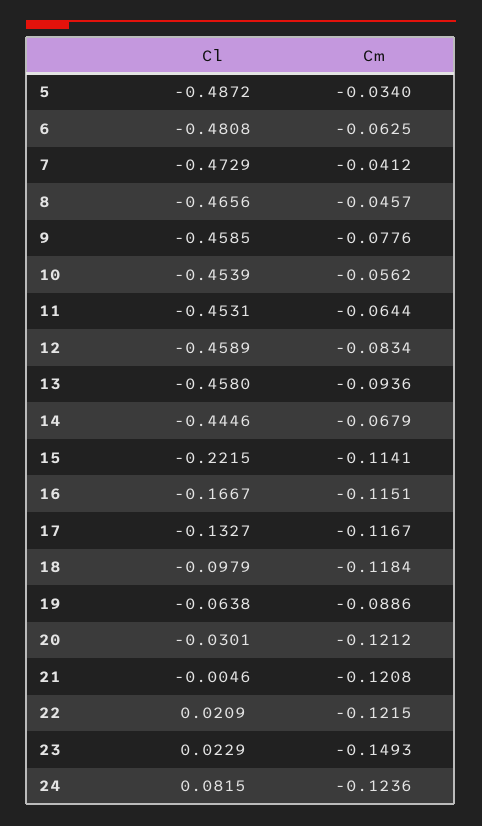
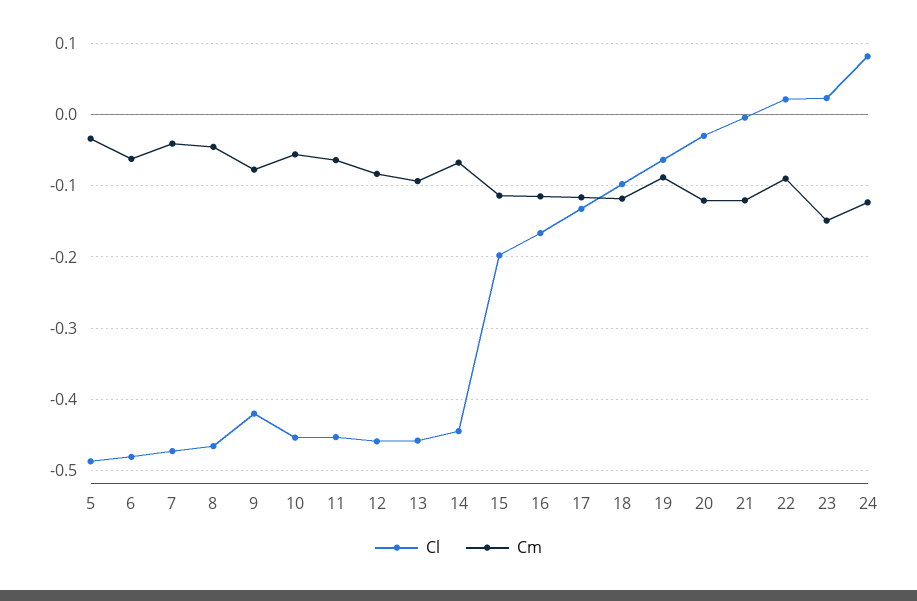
  {
    "Cl": {
      "5": -0.4872,
      "6": -0.4808,
      "7": -0.4729,
      "8": -0.4656,
-     "9": -0.4585,
+     "9": -0.42,
      "10": -0.4539,
      "11": -0.4531,
      "12": -0.4589,
      "13": -0.458,
      "14": -0.4446,
-     "15": -0.2215,
+     "15": -0.2,
      "16": -0.1667,
      "17": -0.1327,
      "18": -0.0979,
      "19": -0.0638,
      "20": -0.0301,
      "21": -0.0046,
      "22": 0.0209,
      "23": 0.0229,
      "24": 0.0815
    },
    "Cm": {
      "5": -0.034,
      "6": -0.0625,
      "7": -0.0412,
      "8": -0.0457,
      "9": -0.0776,
      "10": -0.0562,
      "11": -0.0644,
      "12": -0.0834,
      "13": -0.0936,
      "14": -0.0679,
      "15": -0.1141,
      "16": -0.1151,
      "17": -0.1167,
      "18": -0.1184,
      "19": -0.0886,
      "20": -0.1212,
      "21": -0.1208,
-     "22": -0.1215,
+     "22": -0.09,
      "23": -0.1493,
      "24": -0.1236
    }
  }

